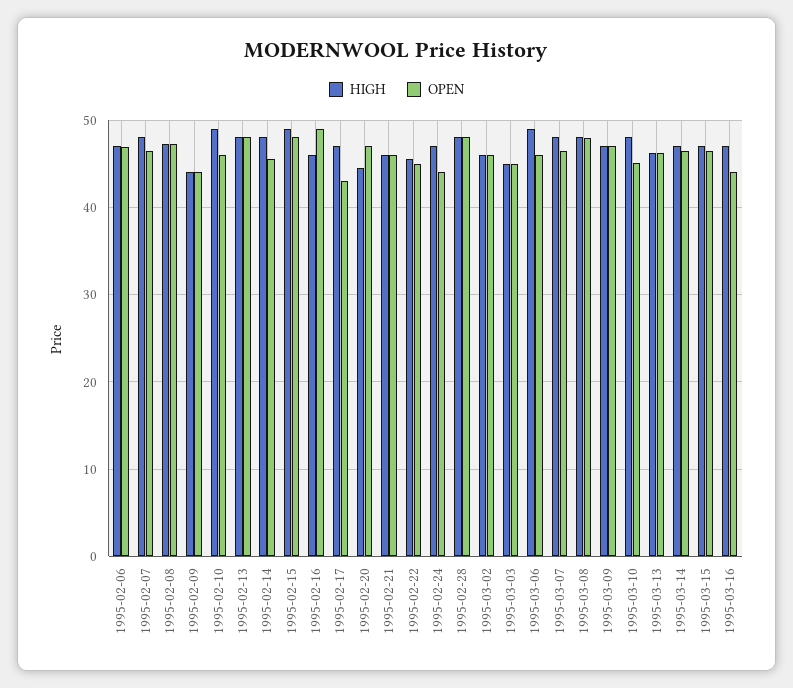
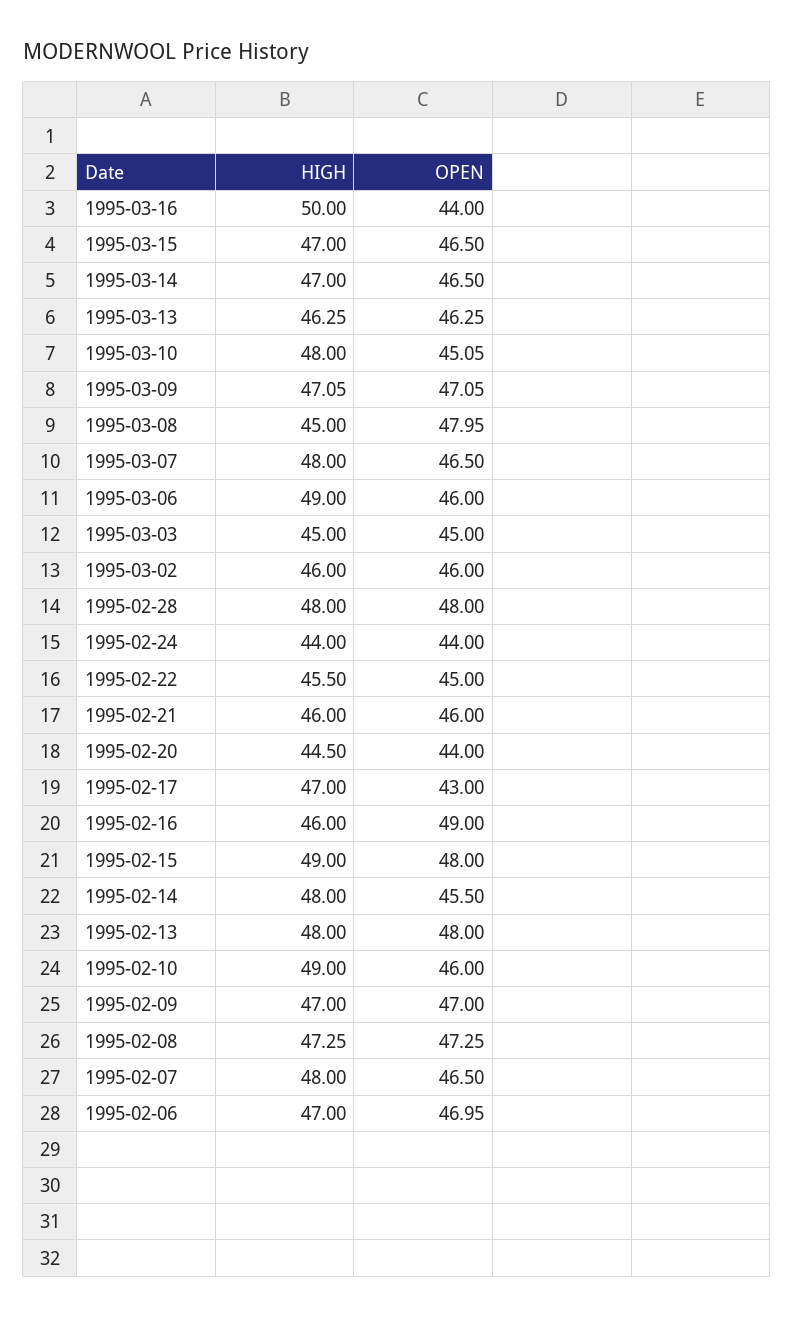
  {
    "HIGH": {
      "1995-02-06": 47,
      "1995-02-07": 48,
      "1995-02-08": 47.25,
-     "1995-02-09": 44,
+     "1995-02-09": 47,
      "1995-02-10": 49,
      "1995-02-13": 48,
      "1995-02-14": 48,
      "1995-02-15": 49,
      "1995-02-16": 46,
      "1995-02-17": 47,
      "1995-02-20": 44.5,
      "1995-02-21": 46,
      "1995-02-22": 45.5,
-     "1995-02-24": 47,
+     "1995-02-24": 44,
      "1995-02-28": 48,
      "1995-03-02": 46,
      "1995-03-03": 45,
      "1995-03-06": 49,
      "1995-03-07": 48,
-     "1995-03-08": 48,
+     "1995-03-08": 45,
      "1995-03-09": 47.05,
      "1995-03-10": 48,
      "1995-03-13": 46.25,
      "1995-03-14": 47,
      "1995-03-15": 47,
-     "1995-03-16": 47
+     "1995-03-16": 50
    },
    "OPEN": {
      "1995-02-06": 46.95,
      "1995-02-07": 46.5,
      "1995-02-08": 47.25,
-     "1995-02-09": 44,
+     "1995-02-09": 47,
      "1995-02-10": 46,
      "1995-02-13": 48,
      "1995-02-14": 45.5,
      "1995-02-15": 48,
      "1995-02-16": 49,
      "1995-02-17": 43,
-     "1995-02-20": 47,
+     "1995-02-20": 44,
      "1995-02-21": 46,
      "1995-02-22": 45,
      "1995-02-24": 44,
      "1995-02-28": 48,
      "1995-03-02": 46,
      "1995-03-03": 45,
      "1995-03-06": 46,
      "1995-03-07": 46.5,
      "1995-03-08": 47.95,
      "1995-03-09": 47.05,
      "1995-03-10": 45.05,
      "1995-03-13": 46.25,
      "1995-03-14": 46.5,
      "1995-03-15": 46.5,
      "1995-03-16": 44
    }
  }

